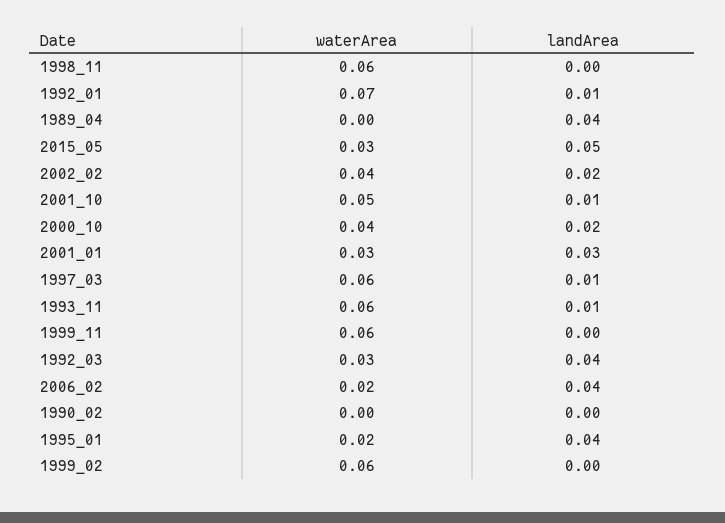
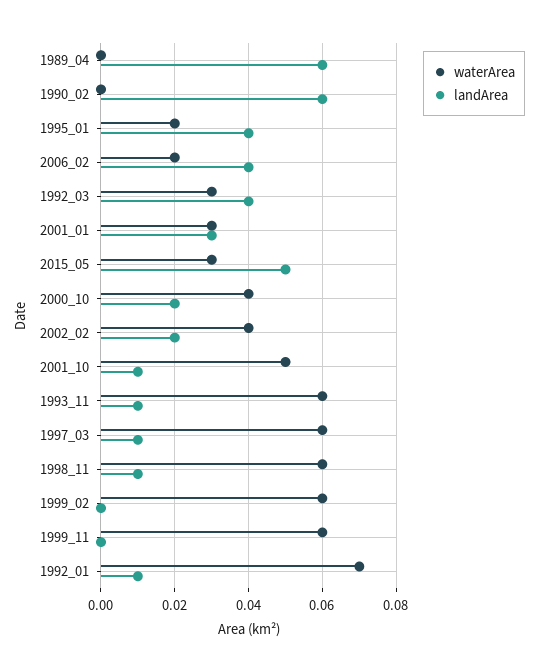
  {
    "waterArea": {
      "1998_11": 0.06,
      "1992_01": 0.07,
      "1989_04": 0,
      "2015_05": 0.03,
      "2002_02": 0.04,
      "2001_10": 0.05,
      "2000_10": 0.04,
      "2001_01": 0.03,
      "1997_03": 0.06,
      "1993_11": 0.06,
      "1999_11": 0.06,
      "1992_03": 0.03,
      "2006_02": 0.02,
      "1990_02": 0,
      "1995_01": 0.02,
      "1999_02": 0.06
    },
    "landArea": {
-     "1998_11": 0,
+     "1998_11": 0.01,
      "1992_01": 0.01,
-     "1989_04": 0.04,
+     "1989_04": 0.06,
      "2015_05": 0.05,
      "2002_02": 0.02,
      "2001_10": 0.01,
      "2000_10": 0.02,
      "2001_01": 0.03,
      "1997_03": 0.01,
      "1993_11": 0.01,
      "1999_11": 0,
      "1992_03": 0.04,
      "2006_02": 0.04,
-     "1990_02": 0,
+     "1990_02": 0.06,
      "1995_01": 0.04,
      "1999_02": 0
    }
  }

